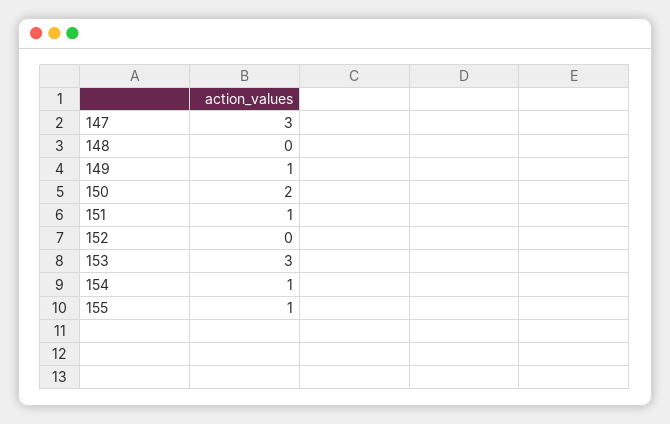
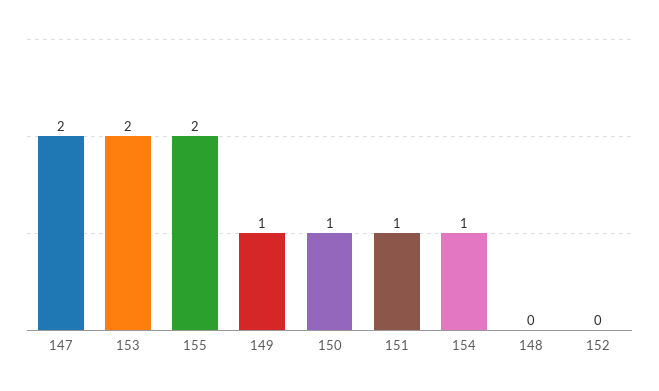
  {
-   "147": 3,
+   "147": 2,
    "148": 0,
    "149": 1,
-   "150": 2,
+   "150": 1,
    "151": 1,
    "152": 0,
-   "153": 3,
+   "153": 2,
    "154": 1,
-   "155": 1
+   "155": 2
  }

